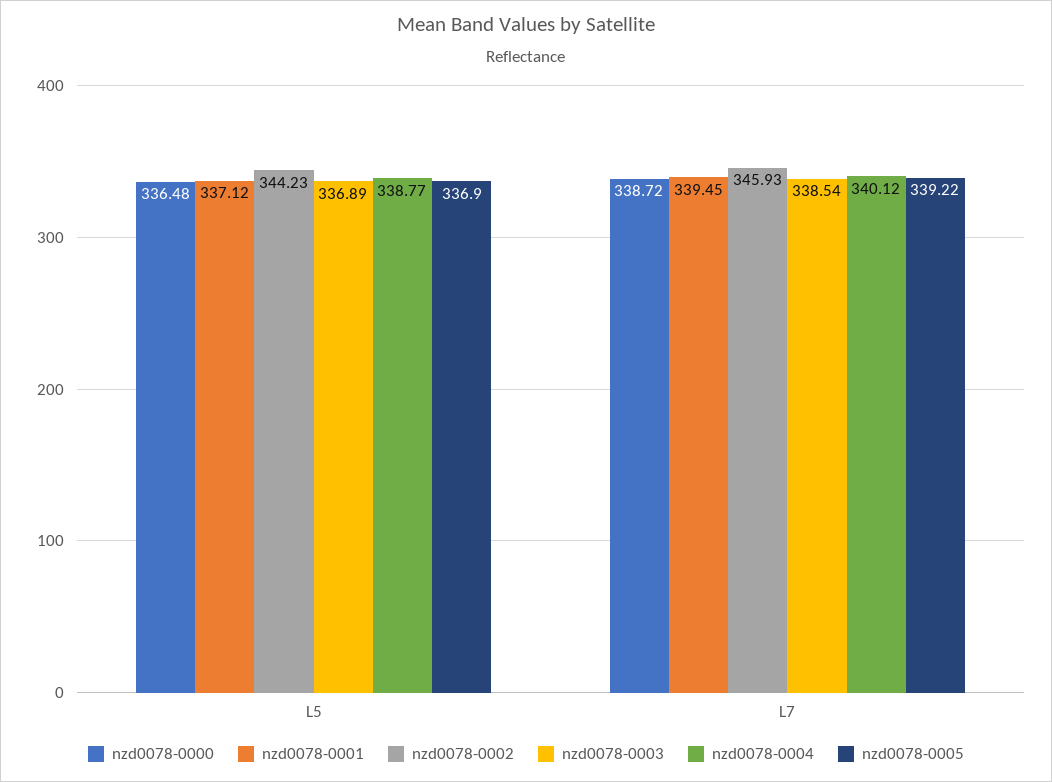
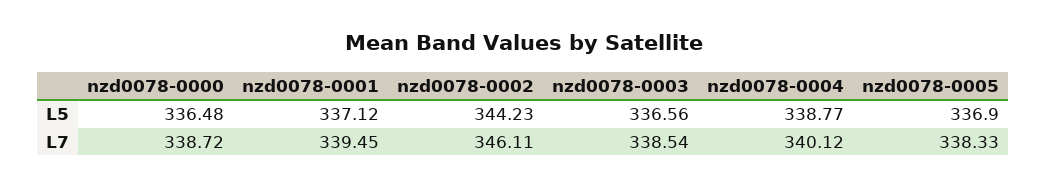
  {
    "nzd0078-0000": {
      "L5": 336.48,
      "L7": 338.72
    },
    "nzd0078-0001": {
      "L5": 337.12,
      "L7": 339.45
    },
    "nzd0078-0002": {
      "L5": 344.23,
-     "L7": 345.93
+     "L7": 346.11
    },
    "nzd0078-0003": {
-     "L5": 336.89,
+     "L5": 336.56,
      "L7": 338.54
    },
    "nzd0078-0004": {
      "L5": 338.77,
      "L7": 340.12
    },
    "nzd0078-0005": {
      "L5": 336.9,
-     "L7": 339.22
+     "L7": 338.33
    }
  }

